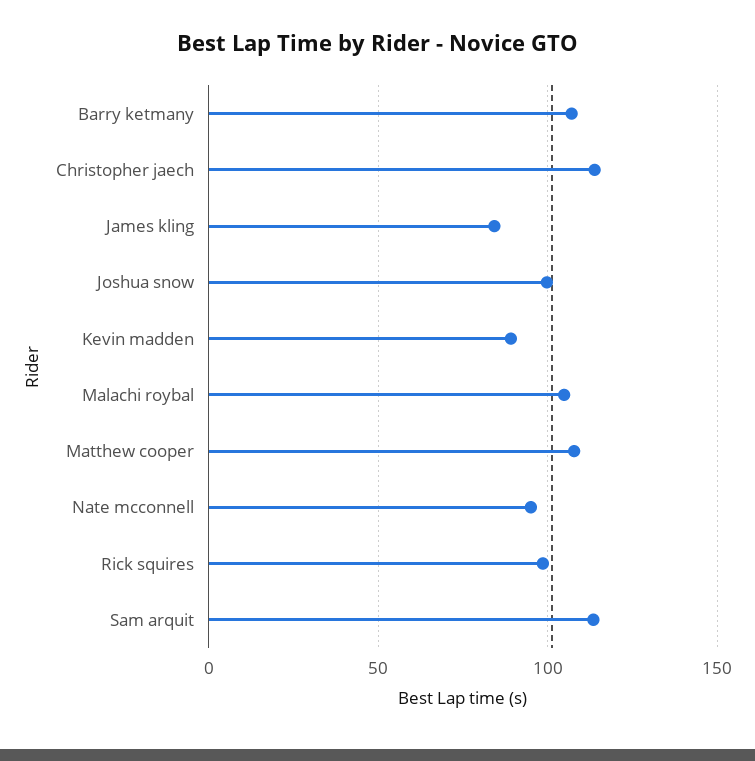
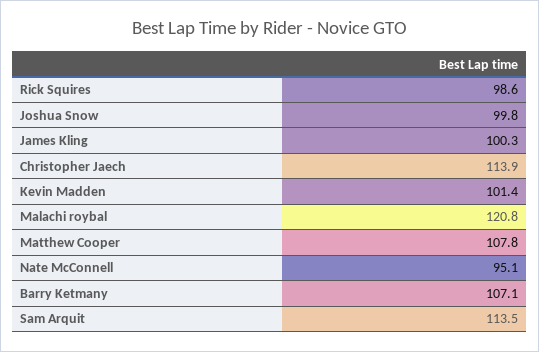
  {
    "Barry ketmany": 107.1,
    "Christopher jaech": 113.9,
-   "James kling": 85,
+   "James kling": 100.3,
    "Joshua snow": 99.8,
-   "Kevin madden": 90,
+   "Kevin madden": 101.4,
-   "Malachi roybal": 105,
+   "Malachi roybal": 120.8,
    "Matthew cooper": 107.8,
    "Nate mcconnell": 95.1,
    "Rick squires": 98.6,
    "Sam arquit": 113.5
  }

